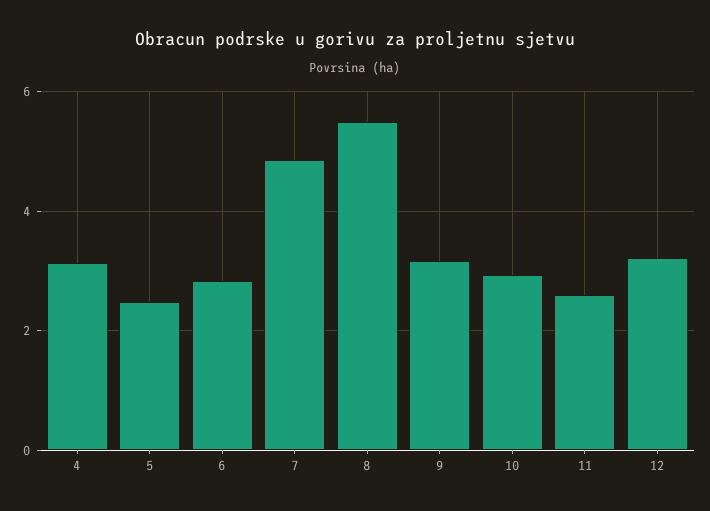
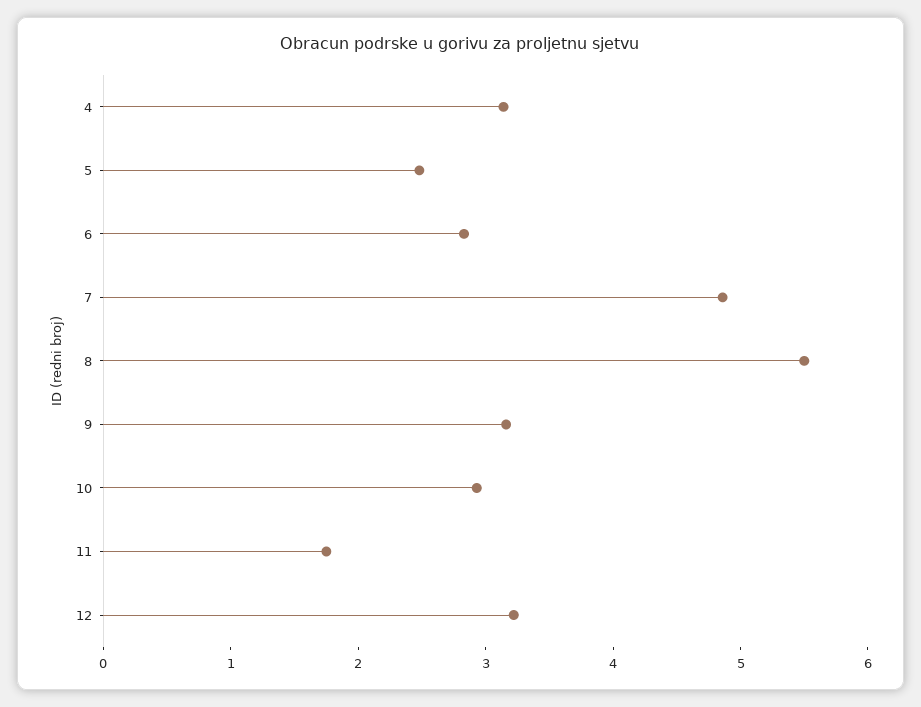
  {
    "4": 3.2,
    "5": 2.4,
    "6": 2.8,
    "7": 4.8,
    "8": 5.6,
    "9": 3.2,
    "10": 3,
-   "11": 2.6,
+   "11": 1.8,
    "12": 3.2
  }

